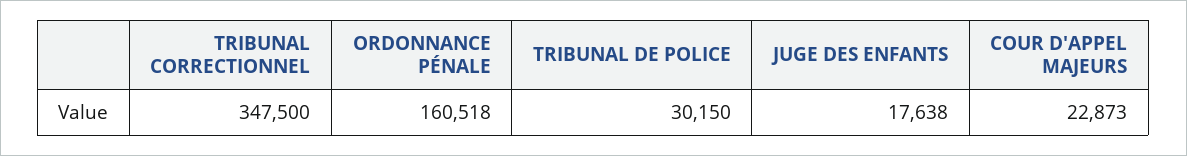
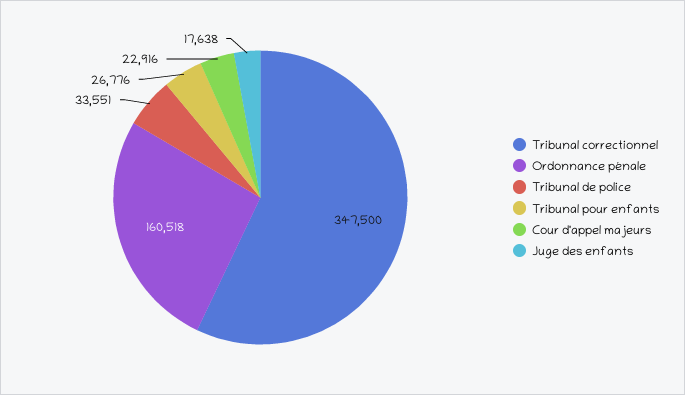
  {
    "TRIBUNAL CORRECTIONNEL": 347500,
    "ORDONNANCE PÉNALE": 160518,
-   "TRIBUNAL DE POLICE": 30150,
+   "TRIBUNAL DE POLICE": 33551,
    "JUGE DES ENFANTS": 17638,
-   "COUR D'APPEL MAJEURS": 22873
+   "COUR D'APPEL MAJEURS": 22916,
+   "Tribunal pour enfants": 26776
  }

